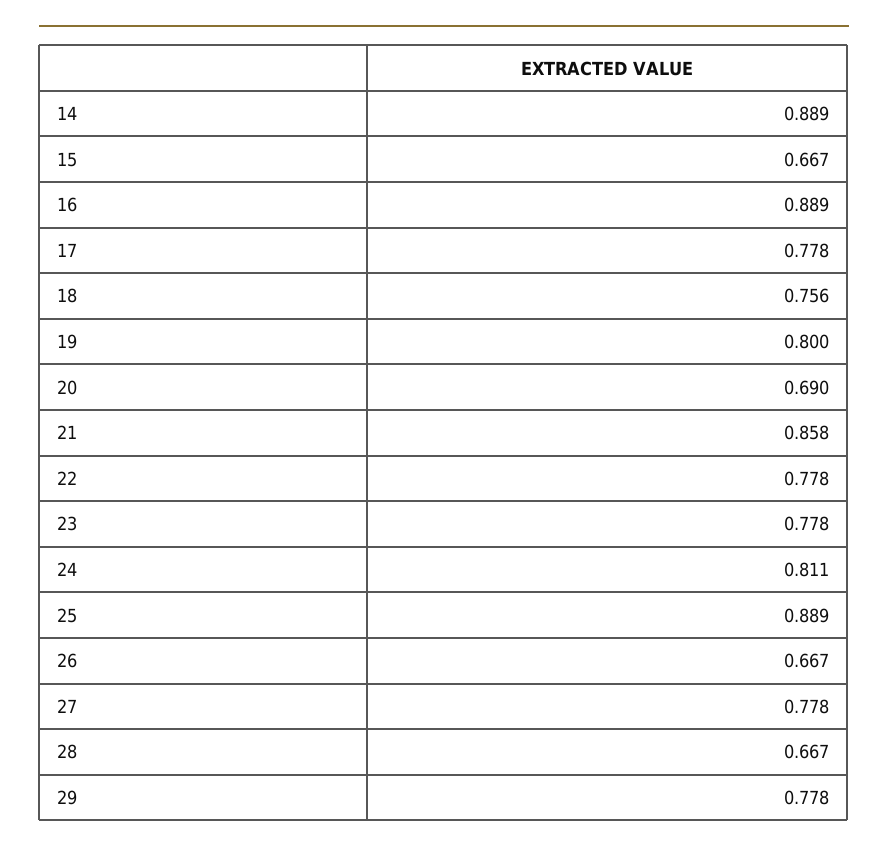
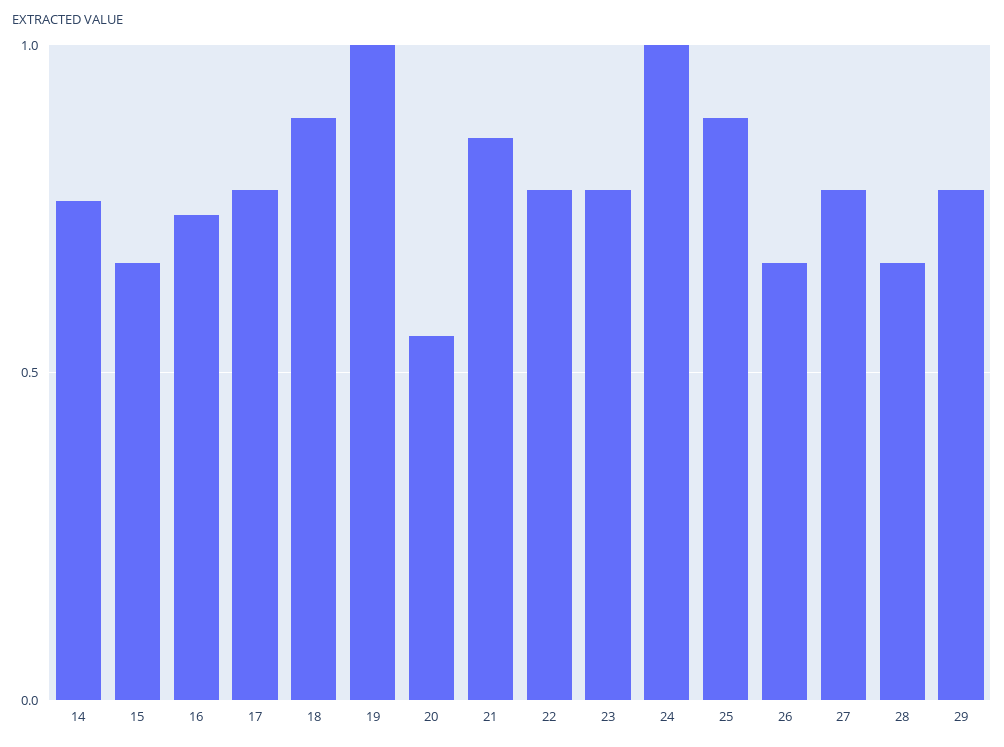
  {
-   "14": 0.889,
+   "14": 0.75,
    "15": 0.667,
-   "16": 0.889,
+   "16": 0.75,
    "17": 0.778,
-   "18": 0.756,
+   "18": 0.9,
-   "19": 0.8,
+   "19": 1,
-   "20": 0.69,
+   "20": 0.55,
    "21": 0.858,
    "22": 0.778,
    "23": 0.778,
-   "24": 0.811,
+   "24": 1,
    "25": 0.889,
    "26": 0.667,
    "27": 0.778,
    "28": 0.667,
    "29": 0.778
  }

